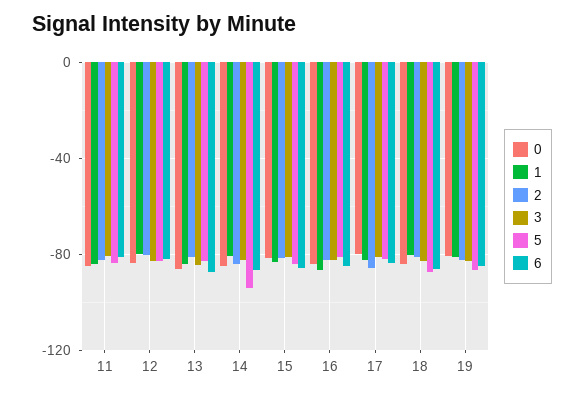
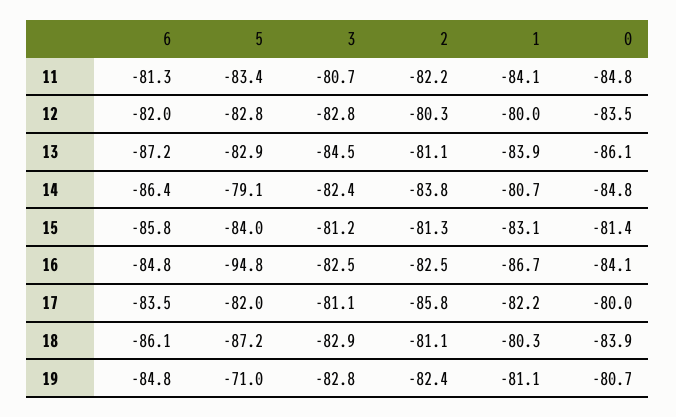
  {
    "0": {
      "11": -84.8,
      "12": -83.5,
      "13": -86.1,
      "14": -84.8,
      "15": -81.4,
      "16": -84.1,
      "17": -80,
      "18": -83.9,
      "19": -80.7
    },
    "1": {
      "11": -84.1,
      "12": -80,
      "13": -83.9,
      "14": -80.7,
      "15": -83.1,
      "16": -86.7,
      "17": -82.2,
      "18": -80.3,
      "19": -81.1
    },
    "2": {
      "11": -82.2,
      "12": -80.3,
      "13": -81.1,
      "14": -83.8,
      "15": -81.3,
      "16": -82.5,
      "17": -85.8,
      "18": -81.1,
      "19": -82.4
    },
    "3": {
      "11": -80.7,
      "12": -82.8,
      "13": -84.5,
      "14": -82.4,
      "15": -81.2,
      "16": -82.5,
      "17": -81.1,
      "18": -82.9,
      "19": -82.8
    },
    "5": {
      "11": -83.4,
      "12": -82.8,
      "13": -82.9,
-     "14": -95,
+     "14": -79.1,
      "15": -84,
-     "16": -80,
+     "16": -94.8,
      "17": -82,
      "18": -87.2,
-     "19": -85
+     "19": -71
    },
    "6": {
      "11": -81.3,
      "12": -82,
      "13": -87.2,
      "14": -86.4,
      "15": -85.8,
      "16": -84.8,
      "17": -83.5,
      "18": -86.1,
      "19": -84.8
    }
  }

